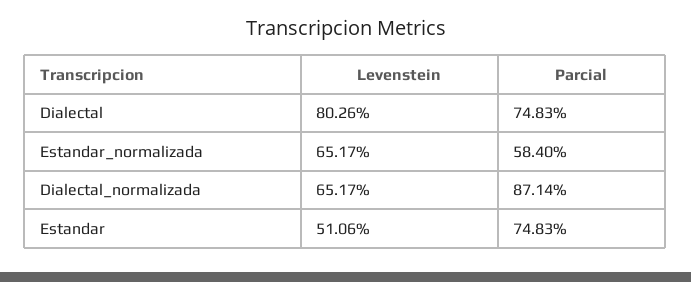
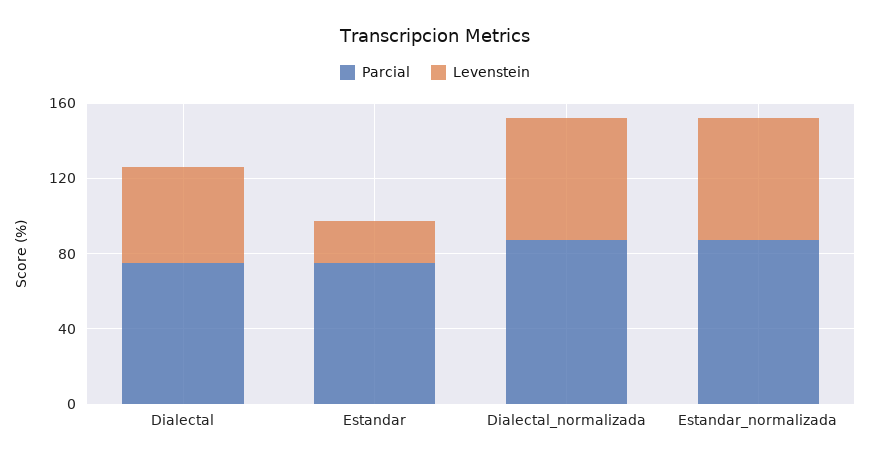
  {
    "Levenstein": {
-     "Dialectal": 80.26,
+     "Dialectal": 50,
      "Estandar_normalizada": 65.17,
      "Dialectal_normalizada": 65.17,
-     "Estandar": 51.06
+     "Estandar": 20
    },
    "Parcial": {
      "Dialectal": 74.83,
-     "Estandar_normalizada": 58.4,
+     "Estandar_normalizada": 90,
      "Dialectal_normalizada": 87.14,
      "Estandar": 74.83
    }
  }

